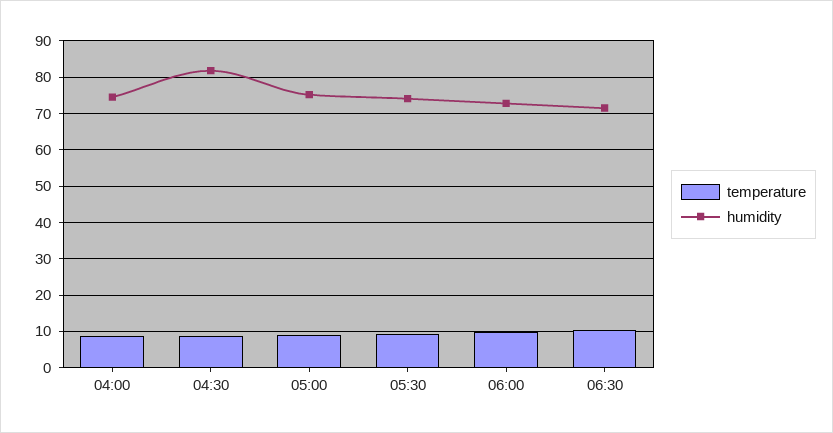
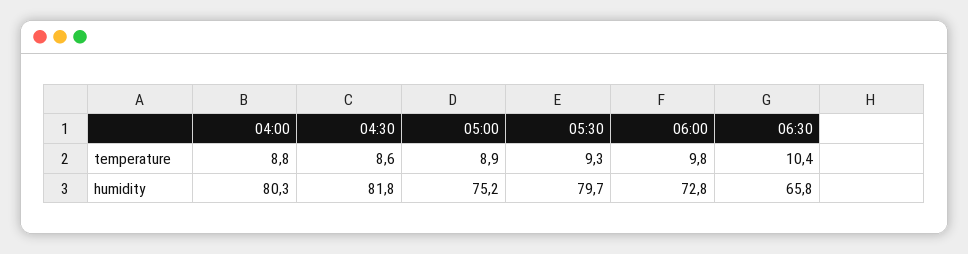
  {
    "temperature": {
      "04:00": 8.8,
      "04:30": 8.6,
      "05:00": 8.9,
      "05:30": 9.3,
      "06:00": 9.8,
      "06:30": 10.4
    },
    "humidity": {
-     "04:00": 74,
+     "04:00": 80.3,
      "04:30": 81.8,
      "05:00": 75.2,
-     "05:30": 74,
+     "05:30": 79.7,
      "06:00": 72.8,
-     "06:30": 72
+     "06:30": 65.8
    }
  }

